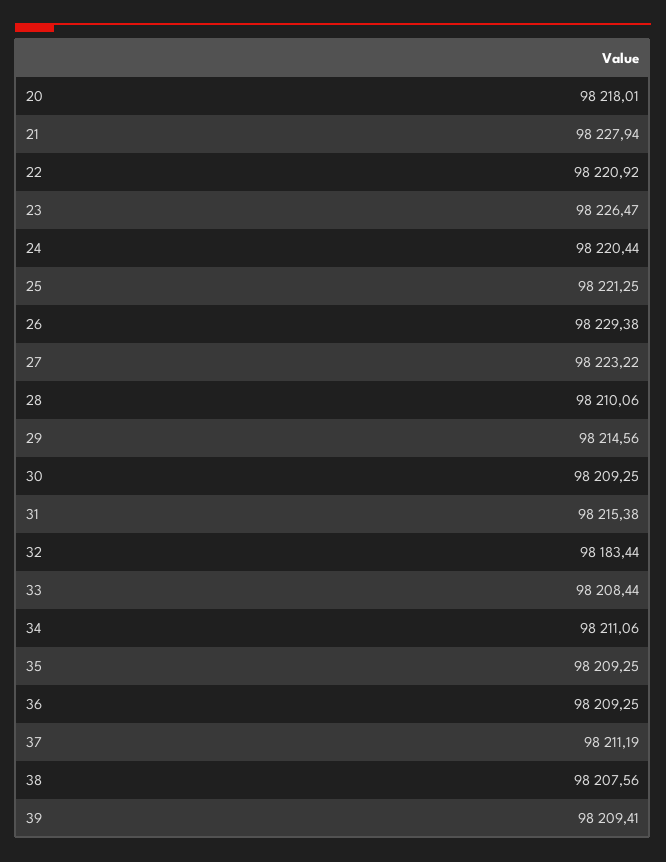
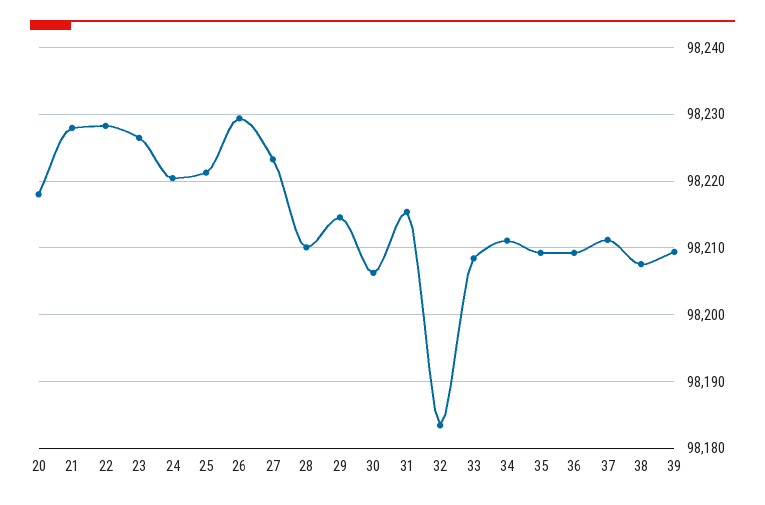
  {
    "20": 98218.01,
    "21": 98227.94,
-   "22": 98220.92,
+   "22": 98228,
    "23": 98226.47,
    "24": 98220.44,
    "25": 98221.25,
    "26": 98229.38,
    "27": 98223.22,
    "28": 98210.06,
    "29": 98214.56,
-   "30": 98209.25,
+   "30": 98206,
    "31": 98215.38,
    "32": 98183.44,
    "33": 98208.44,
    "34": 98211.06,
    "35": 98209.25,
    "36": 98209.25,
    "37": 98211.19,
    "38": 98207.56,
    "39": 98209.41
  }

